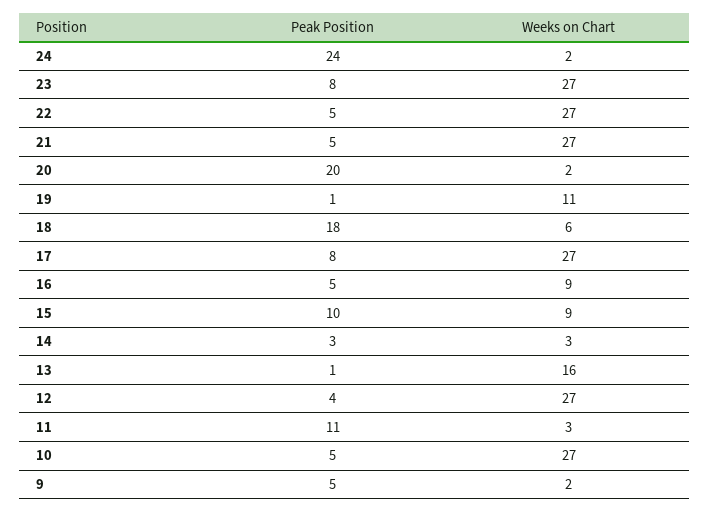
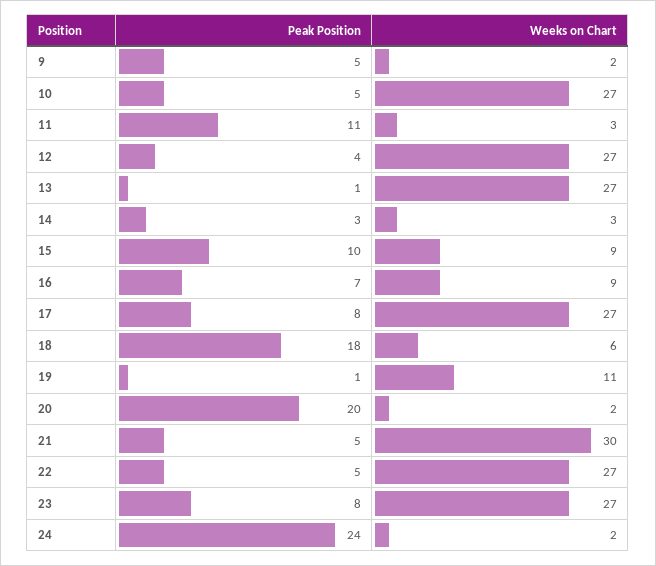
  {
    "Peak Position": {
      "24": 24,
      "23": 8,
      "22": 5,
      "21": 5,
      "20": 20,
      "19": 1,
      "18": 18,
      "17": 8,
-     "16": 5,
+     "16": 7,
      "15": 10,
      "14": 3,
      "13": 1,
      "12": 4,
      "11": 11,
      "10": 5,
      "9": 5
    },
    "Weeks on Chart": {
      "24": 2,
      "23": 27,
      "22": 27,
-     "21": 27,
+     "21": 30,
      "20": 2,
      "19": 11,
      "18": 6,
      "17": 27,
      "16": 9,
      "15": 9,
      "14": 3,
-     "13": 16,
+     "13": 27,
      "12": 27,
      "11": 3,
      "10": 27,
      "9": 2
    }
  }

